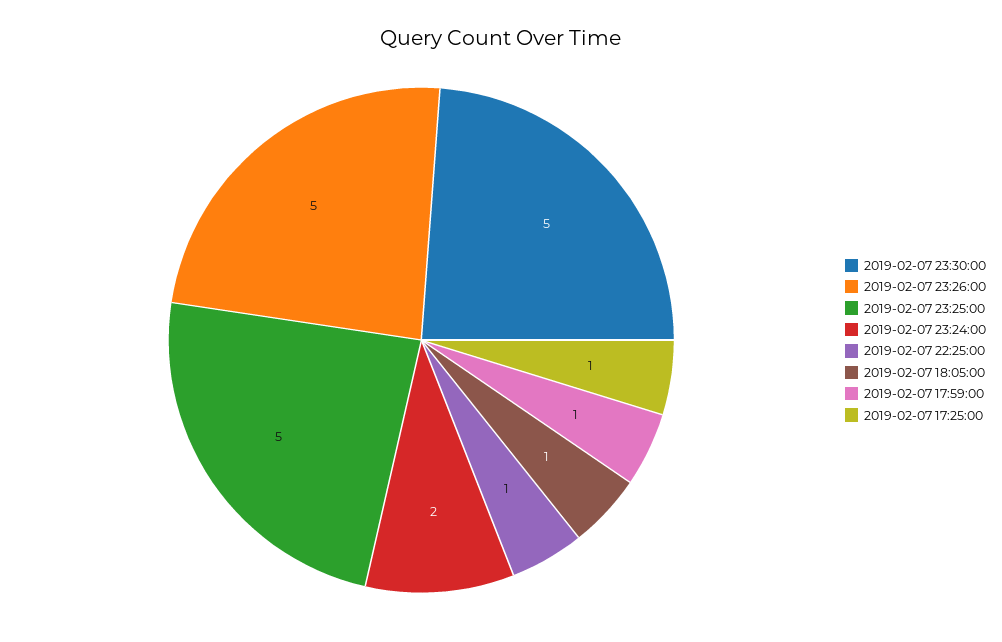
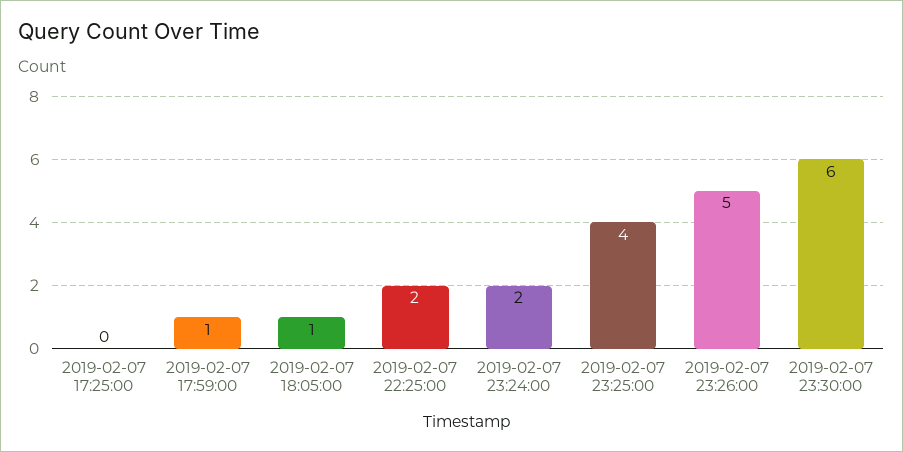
  {
-   "2019-02-07 23:30:00": 5,
+   "2019-02-07 23:30:00": 6,
    "2019-02-07 23:26:00": 5,
-   "2019-02-07 23:25:00": 5,
+   "2019-02-07 23:25:00": 4,
    "2019-02-07 23:24:00": 2,
-   "2019-02-07 22:25:00": 1,
+   "2019-02-07 22:25:00": 2,
    "2019-02-07 18:05:00": 1,
    "2019-02-07 17:59:00": 1,
-   "2019-02-07 17:25:00": 1
+   "2019-02-07 17:25:00": 0
  }

